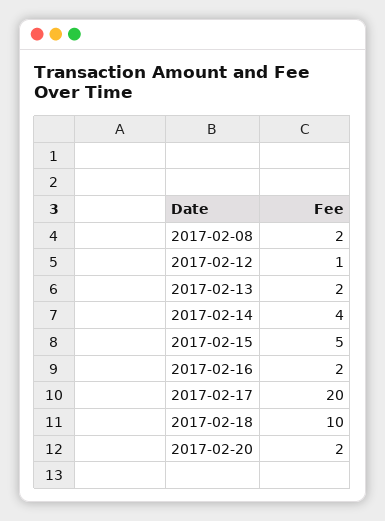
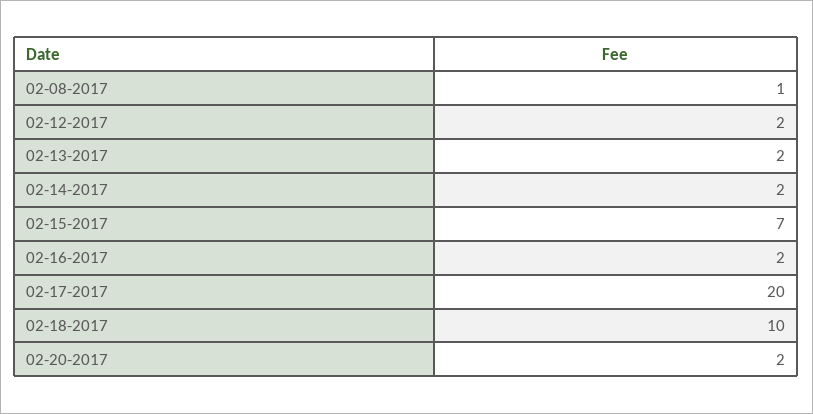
  {
-   "2017-02-08": 2,
+   "2017-02-08": 1,
-   "2017-02-12": 1,
+   "2017-02-12": 2,
    "2017-02-13": 2,
-   "2017-02-14": 4,
+   "2017-02-14": 2,
-   "2017-02-15": 5,
+   "2017-02-15": 7,
    "2017-02-16": 2,
    "2017-02-17": 20,
    "2017-02-18": 10,
    "2017-02-20": 2
  }

